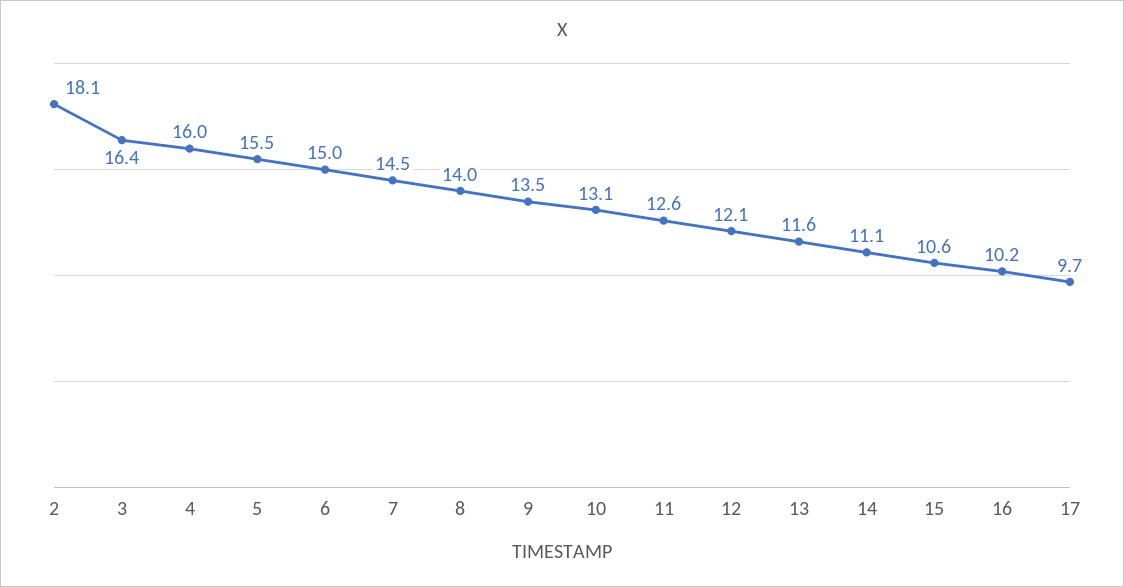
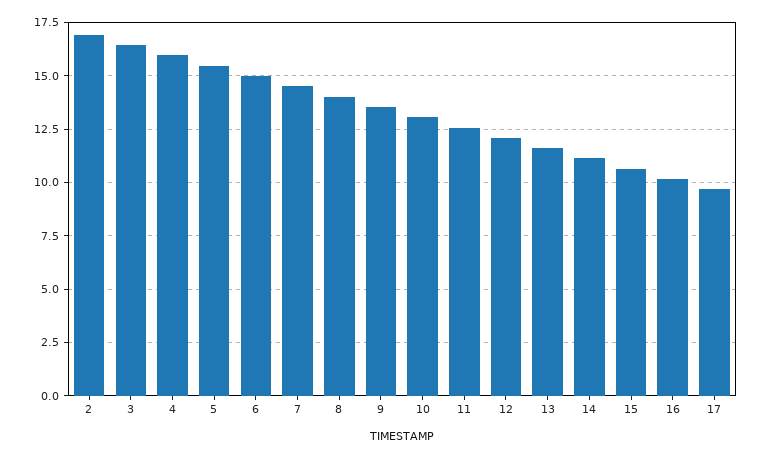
  {
-   "2": 18.1,
+   "2": 17,
    "3": 16.4,
    "4": 16,
    "5": 15.5,
    "6": 15,
    "7": 14.5,
    "8": 14,
    "9": 13.5,
    "10": 13.1,
    "11": 12.6,
    "12": 12.1,
    "13": 11.6,
    "14": 11.1,
    "15": 10.6,
    "16": 10.2,
    "17": 9.7
  }

